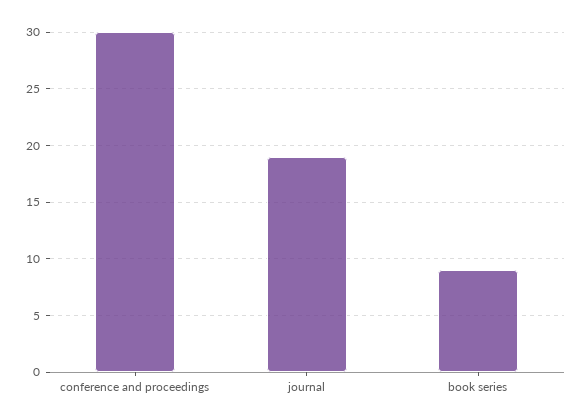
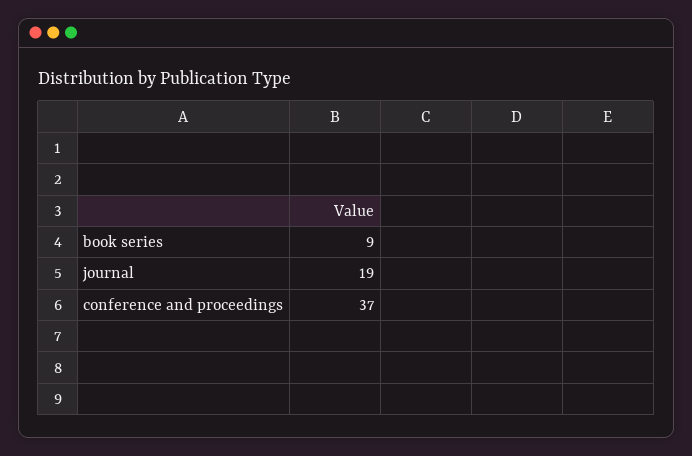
  {
-   "conference and proceedings": 30,
+   "conference and proceedings": 37,
    "journal": 19,
    "book series": 9
  }

